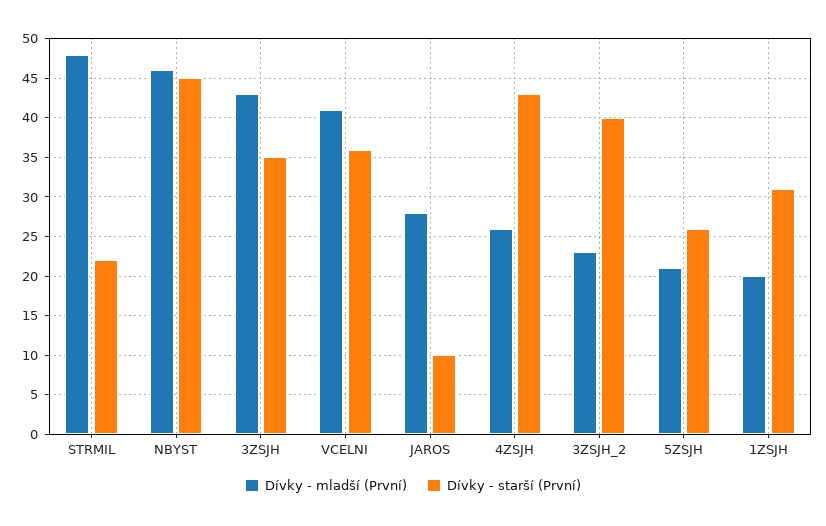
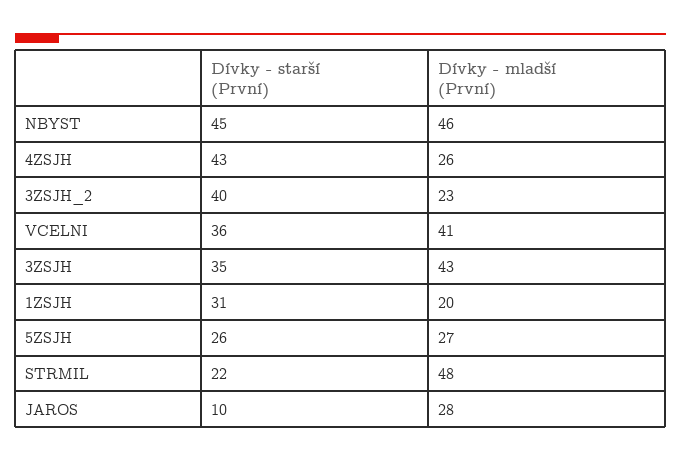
  {
    "Dívky - mladší (První)": {
      "STRMIL": 48,
      "NBYST": 46,
      "3ZSJH": 43,
      "VCELNI": 41,
      "JAROS": 28,
      "4ZSJH": 26,
      "3ZSJH_2": 23,
-     "5ZSJH": 21,
+     "5ZSJH": 27,
      "1ZSJH": 20
    },
    "Dívky - starší (První)": {
      "STRMIL": 22,
      "NBYST": 45,
      "3ZSJH": 35,
      "VCELNI": 36,
      "JAROS": 10,
      "4ZSJH": 43,
      "3ZSJH_2": 40,
      "5ZSJH": 26,
      "1ZSJH": 31
    }
  }

